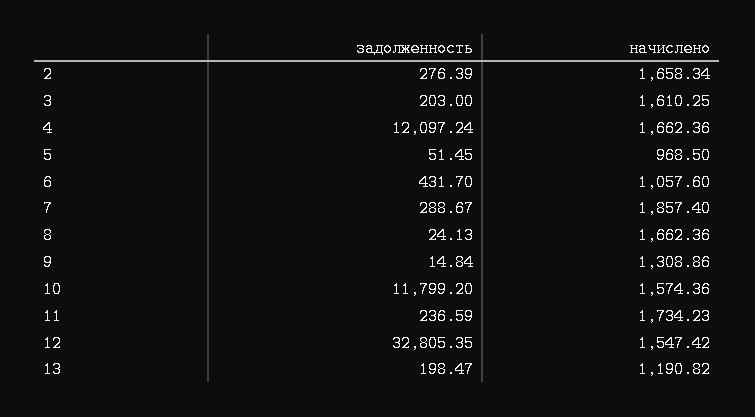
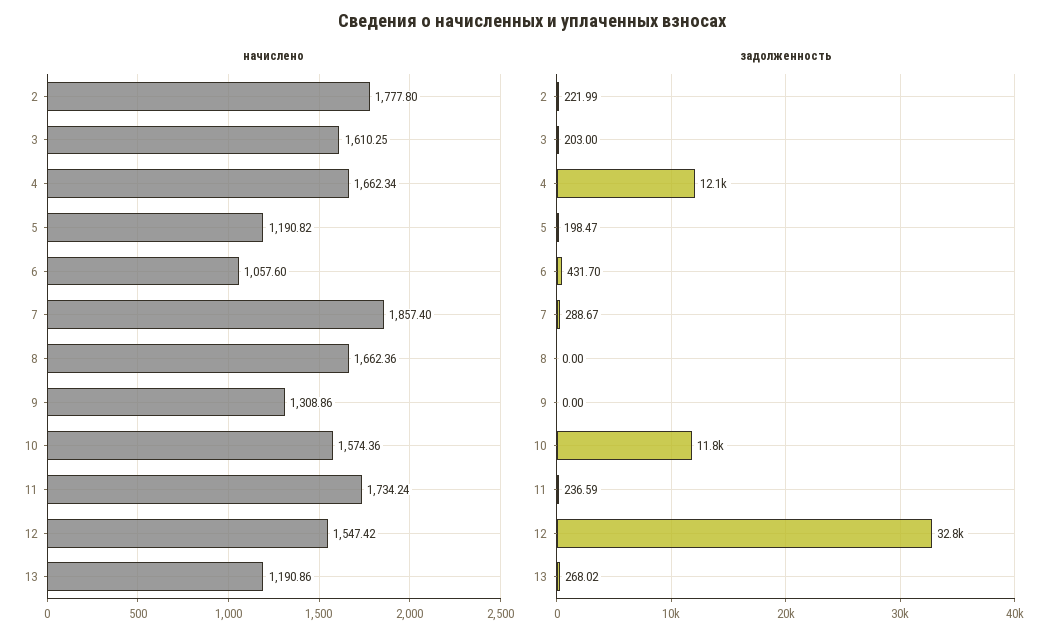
  {
    "задолженность": {
-     "2": 276.39,
+     "2": 221.99,
      "3": 203,
      "4": 12097.24,
-     "5": 51.45,
+     "5": 198.47,
      "6": 431.7,
      "7": 288.67,
-     "8": 24.13,
+     "8": 0,
-     "9": 14.84,
+     "9": 0,
      "10": 11799.2,
      "11": 236.59,
      "12": 32805.35,
-     "13": 198.47
+     "13": 268.02
    },
    "начислено": {
-     "2": 1658.34,
+     "2": 1777.8,
      "3": 1610.25,
-     "4": 1662.36,
+     "4": 1662.34,
-     "5": 968.5,
+     "5": 1190.82,
      "6": 1057.6,
      "7": 1857.4,
      "8": 1662.36,
      "9": 1308.86,
      "10": 1574.36,
-     "11": 1734.23,
+     "11": 1734.24,
      "12": 1547.42,
-     "13": 1190.82
+     "13": 1190.86
    }
  }

